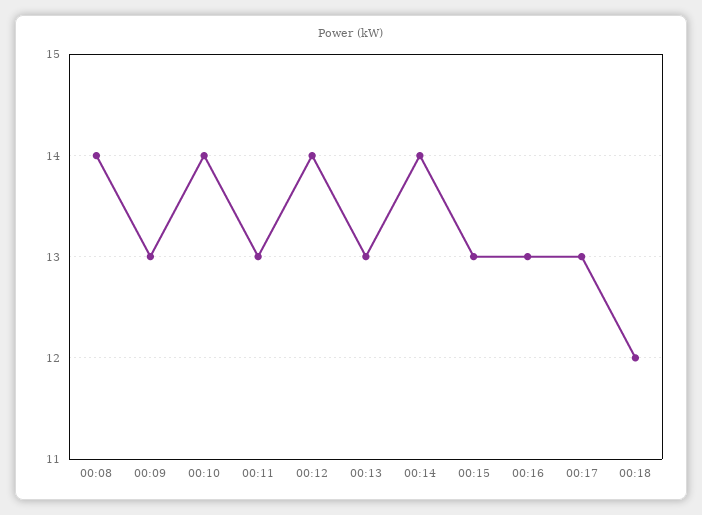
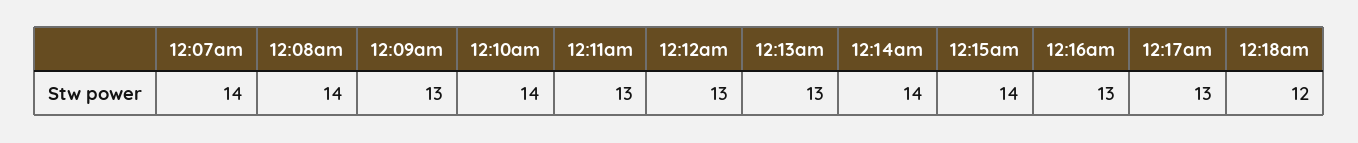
  {
    "00:08": 14,
    "00:09": 13,
    "00:10": 14,
    "00:11": 13,
-   "00:12": 14,
+   "00:12": 13,
    "00:13": 13,
    "00:14": 14,
-   "00:15": 13,
+   "00:15": 14,
    "00:16": 13,
    "00:17": 13,
-   "00:18": 12
+   "00:18": 12,
+   "12:07am": 14
  }

